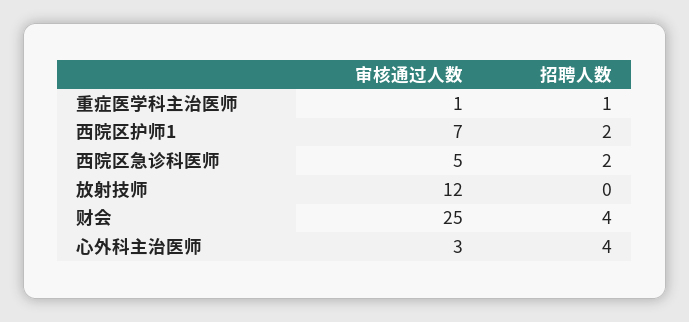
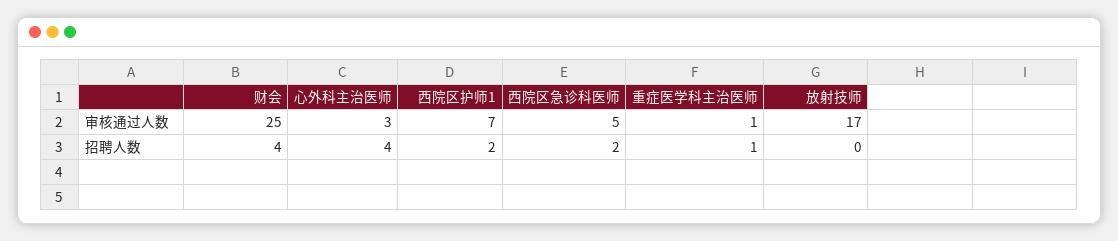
  {
    "审核通过人数": {
      "重症医学科主治医师": 1,
      "西院区护师1": 7,
      "西院区急诊科医师": 5,
-     "放射技师": 12,
+     "放射技师": 17,
      "财会": 25,
      "心外科主治医师": 3
    },
    "招聘人数": {
      "重症医学科主治医师": 1,
      "西院区护师1": 2,
      "西院区急诊科医师": 2,
      "放射技师": 0,
      "财会": 4,
      "心外科主治医师": 4
    }
  }

